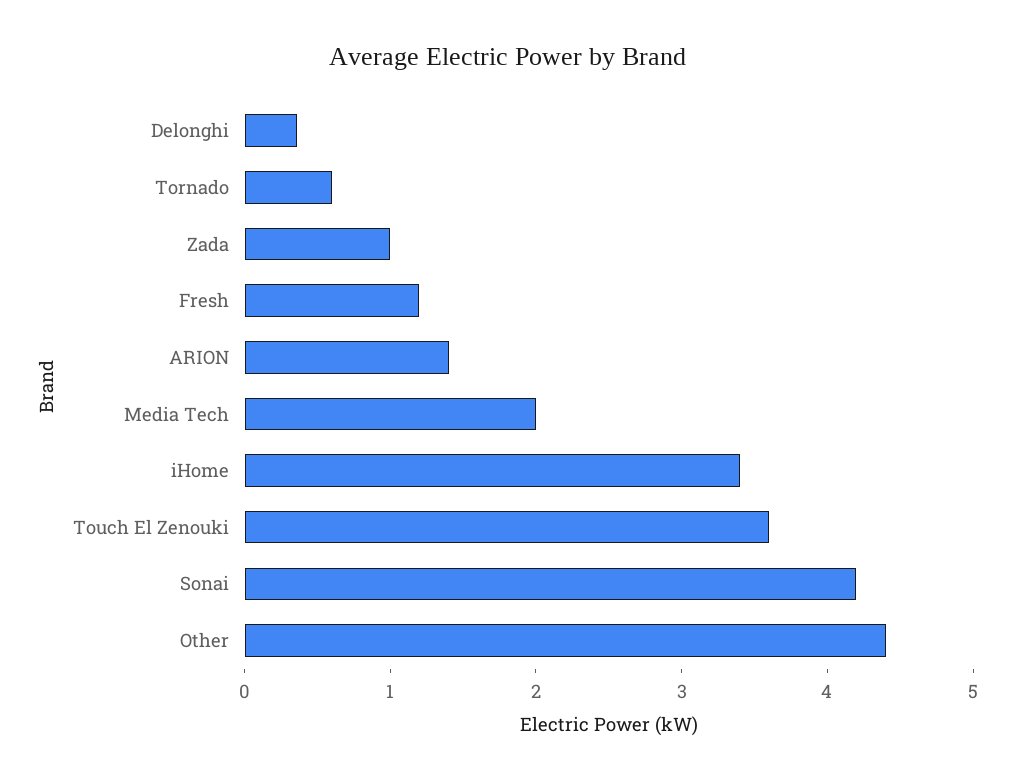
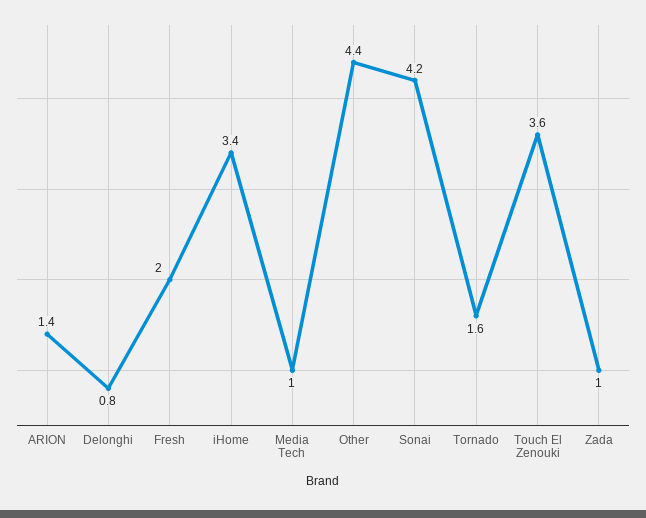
  {
-   "Delonghi": 0.4,
+   "Delonghi": 0.8,
-   "Tornado": 0.6,
+   "Tornado": 1.6,
    "Zada": 1,
-   "Fresh": 1.2,
+   "Fresh": 2,
    "ARION": 1.4,
-   "Media Tech": 2,
+   "Media Tech": 1,
    "iHome": 3.4,
    "Touch El Zenouki": 3.6,
    "Sonai": 4.2,
    "Other": 4.4
  }

